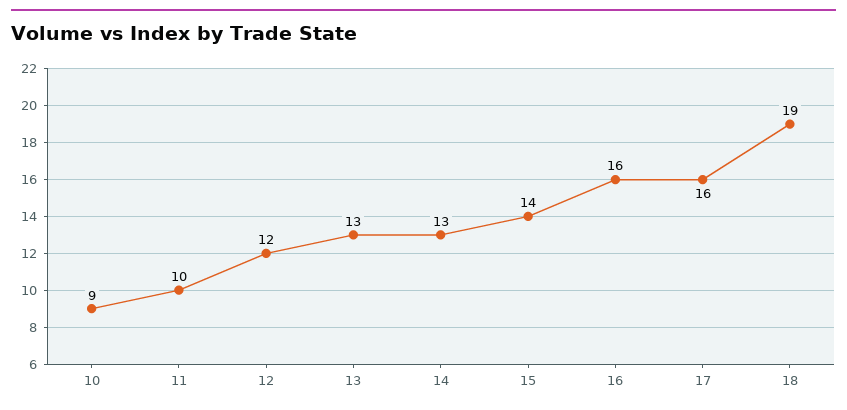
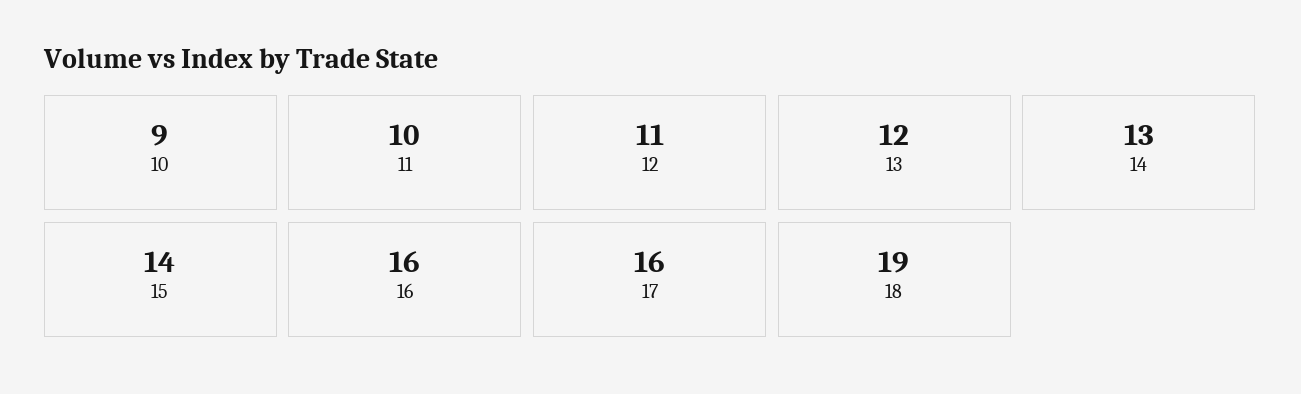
  {
    "10": 9,
    "11": 10,
-   "12": 12,
+   "12": 11,
-   "13": 13,
+   "13": 12,
    "14": 13,
    "15": 14,
    "16": 16,
    "17": 16,
    "18": 19
  }

